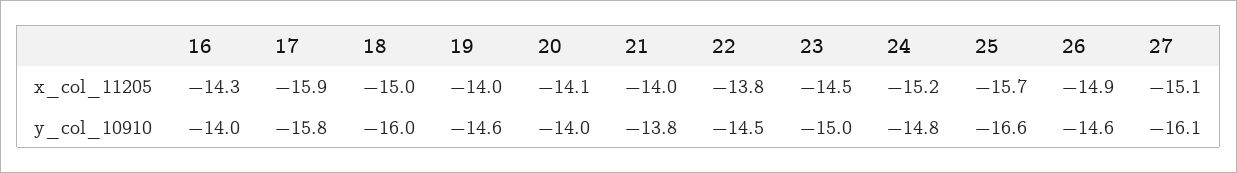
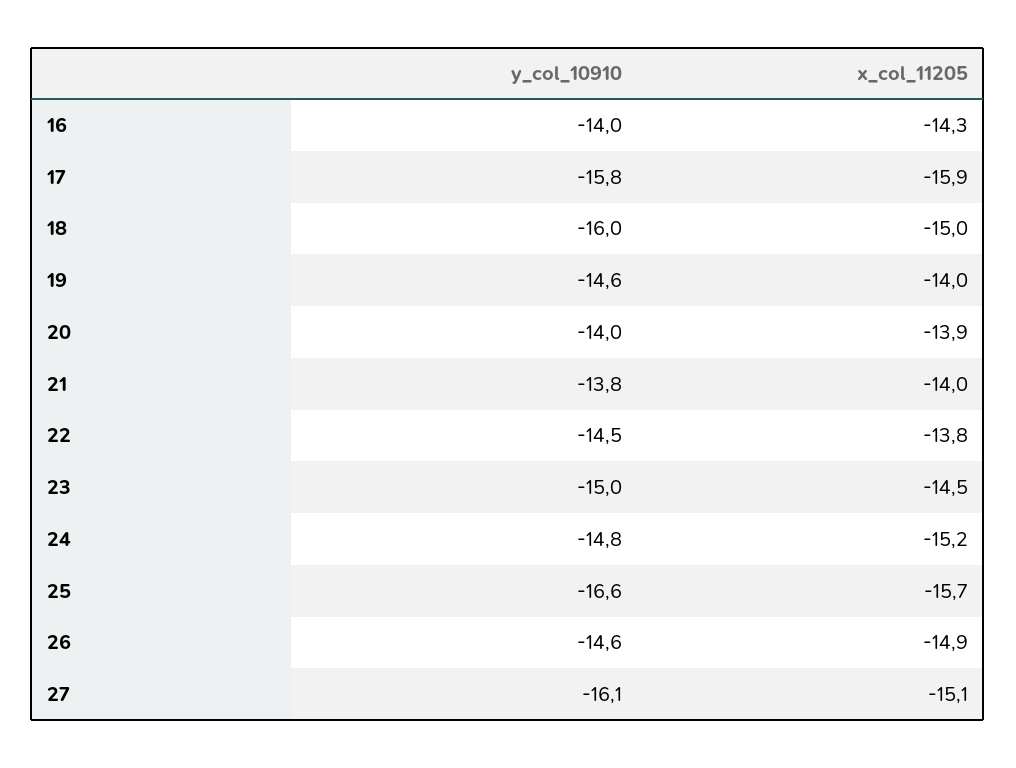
  {
    "16": {
      "x_col_11205": -14.3,
      "y_col_10910": -14
    },
    "17": {
      "x_col_11205": -15.9,
      "y_col_10910": -15.8
    },
    "18": {
      "x_col_11205": -15,
      "y_col_10910": -16
    },
    "19": {
      "x_col_11205": -14,
      "y_col_10910": -14.6
    },
    "20": {
-     "x_col_11205": -14.1,
+     "x_col_11205": -13.9,
      "y_col_10910": -14
    },
    "21": {
      "x_col_11205": -14,
      "y_col_10910": -13.8
    },
    "22": {
      "x_col_11205": -13.8,
      "y_col_10910": -14.5
    },
    "23": {
      "x_col_11205": -14.5,
      "y_col_10910": -15
    },
    "24": {
      "x_col_11205": -15.2,
      "y_col_10910": -14.8
    },
    "25": {
      "x_col_11205": -15.7,
      "y_col_10910": -16.6
    },
    "26": {
      "x_col_11205": -14.9,
      "y_col_10910": -14.6
    },
    "27": {
      "x_col_11205": -15.1,
      "y_col_10910": -16.1
    }
  }

